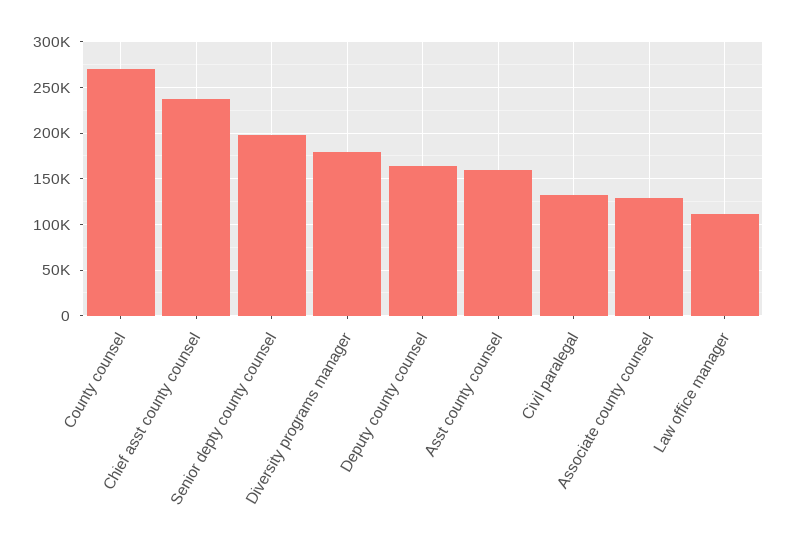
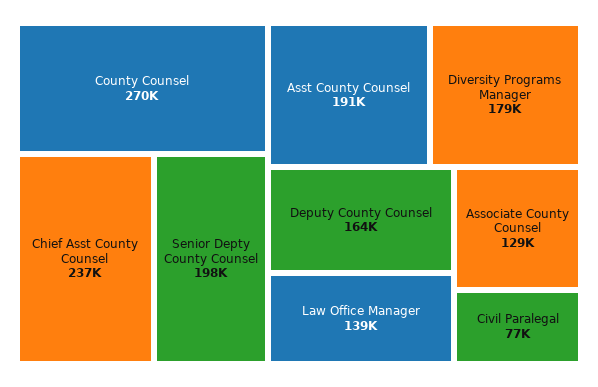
  {
    "County counsel": 270000,
    "Chief asst county counsel": 237000,
    "Senior depty county counsel": 198000,
    "Diversity programs manager": 179000,
    "Deputy county counsel": 164000,
-   "Asst county counsel": 160000,
+   "Asst county counsel": 191000,
-   "Civil paralegal": 130000,
+   "Civil paralegal": 77000,
    "Associate county counsel": 129000,
-   "Law office manager": 110000
+   "Law office manager": 139000
  }

